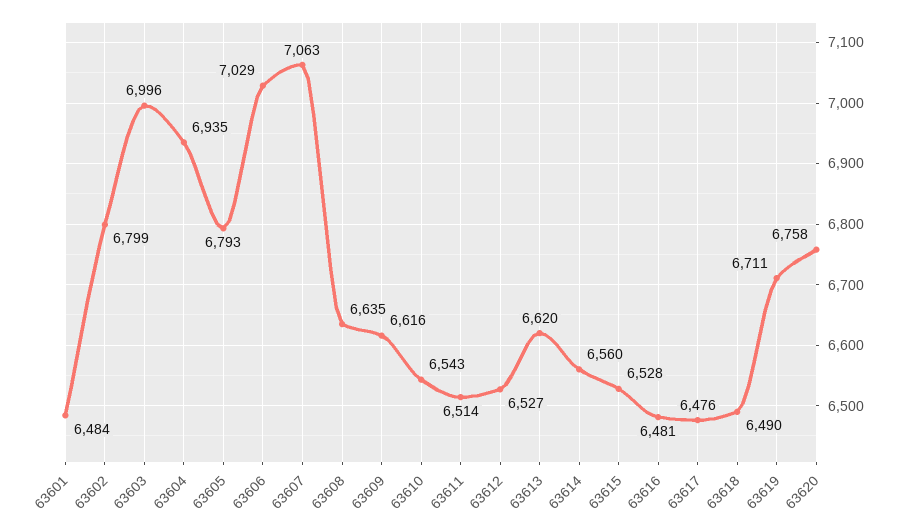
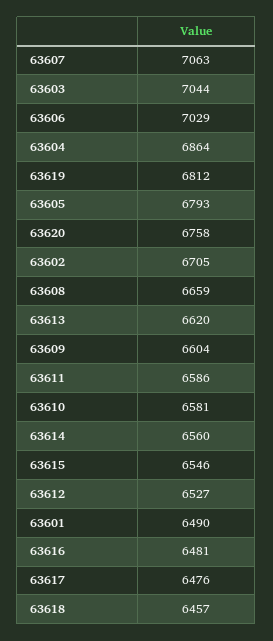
  {
-   "63601": 6484,
+   "63601": 6490,
-   "63602": 6799,
+   "63602": 6705,
-   "63603": 6996,
+   "63603": 7044,
-   "63604": 6935,
+   "63604": 6864,
    "63605": 6793,
    "63606": 7029,
    "63607": 7063,
-   "63608": 6635,
+   "63608": 6659,
-   "63609": 6616,
+   "63609": 6604,
-   "63610": 6543,
+   "63610": 6581,
-   "63611": 6514,
+   "63611": 6586,
    "63612": 6527,
    "63613": 6620,
    "63614": 6560,
-   "63615": 6528,
+   "63615": 6546,
    "63616": 6481,
    "63617": 6476,
-   "63618": 6490,
+   "63618": 6457,
-   "63619": 6711,
+   "63619": 6812,
    "63620": 6758
  }

